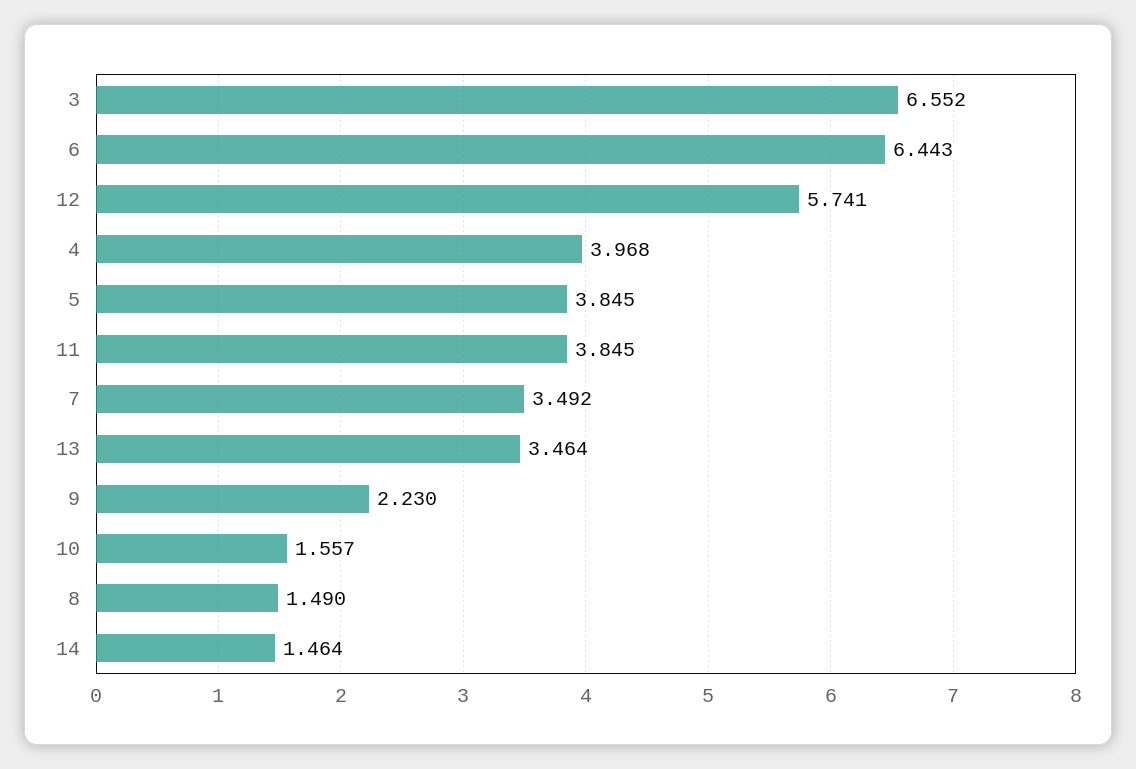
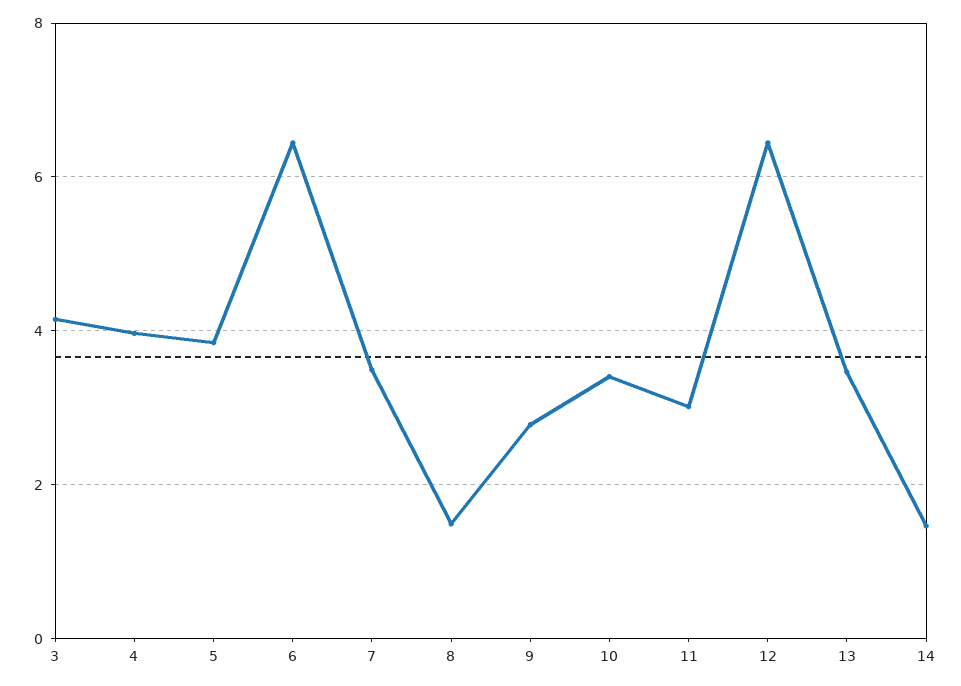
  {
-   "3": 6.552,
+   "3": 4.2,
    "6": 6.443,
-   "12": 5.741,
+   "12": 6.4,
    "4": 3.968,
    "5": 3.845,
-   "11": 3.845,
+   "11": 3,
    "7": 3.492,
    "13": 3.464,
-   "9": 2.23,
+   "9": 2.8,
-   "10": 1.557,
+   "10": 3.4,
    "8": 1.49,
    "14": 1.464
  }

